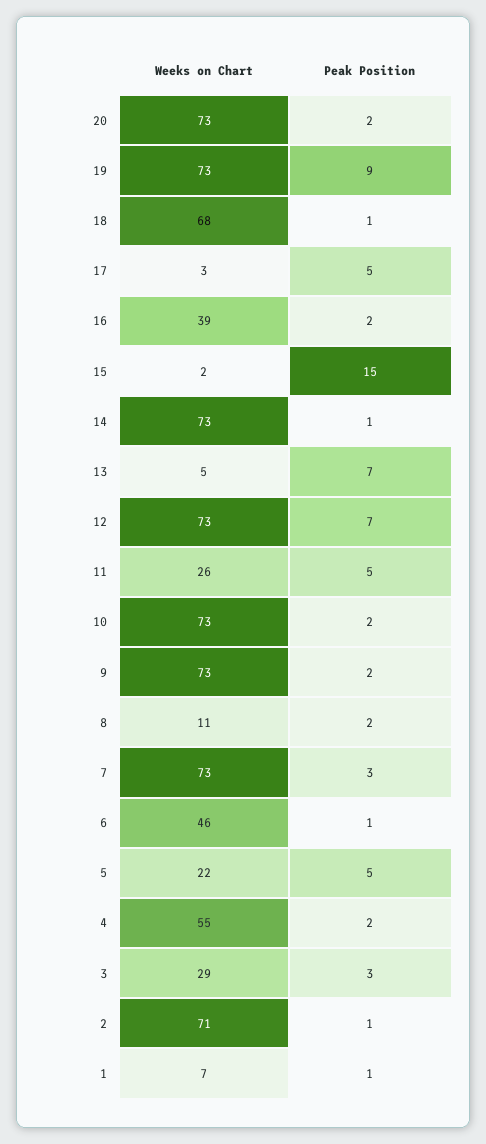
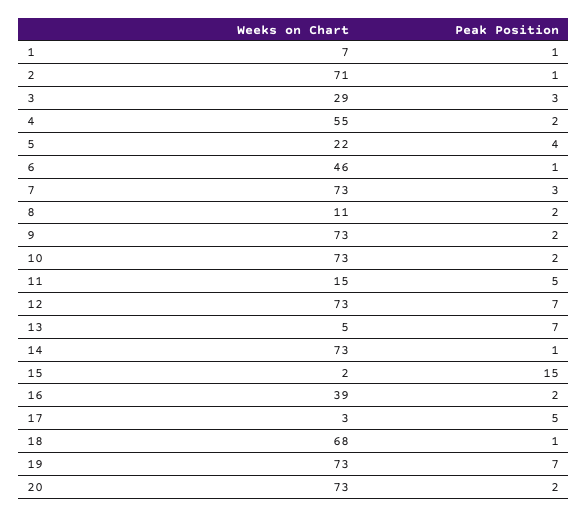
  {
    "Weeks on Chart": {
      "20": 73,
      "19": 73,
      "18": 68,
      "17": 3,
      "16": 39,
      "15": 2,
      "14": 73,
      "13": 5,
      "12": 73,
-     "11": 26,
+     "11": 15,
      "10": 73,
      "9": 73,
      "8": 11,
      "7": 73,
      "6": 46,
      "5": 22,
      "4": 55,
      "3": 29,
      "2": 71,
      "1": 7
    },
    "Peak Position": {
      "20": 2,
-     "19": 9,
+     "19": 7,
      "18": 1,
      "17": 5,
      "16": 2,
      "15": 15,
      "14": 1,
      "13": 7,
      "12": 7,
      "11": 5,
      "10": 2,
      "9": 2,
      "8": 2,
      "7": 3,
      "6": 1,
-     "5": 5,
+     "5": 4,
      "4": 2,
      "3": 3,
      "2": 1,
      "1": 1
    }
  }

